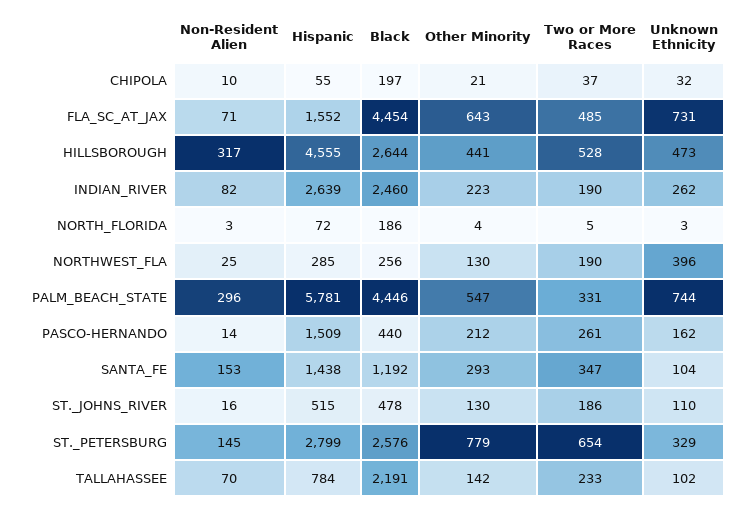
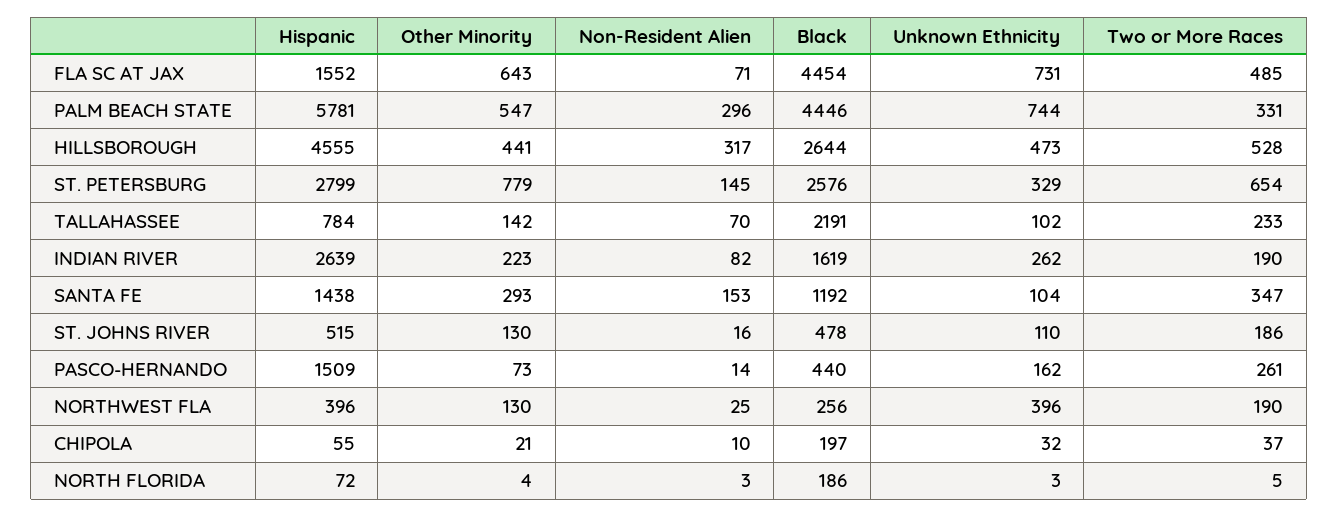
  {
    "Non-Resident Alien": {
      "CHIPOLA": 10,
      "FLA_SC_AT_JAX": 71,
      "HILLSBOROUGH": 317,
      "INDIAN_RIVER": 82,
      "NORTH_FLORIDA": 3,
      "NORTHWEST_FLA": 25,
      "PALM_BEACH_STATE": 296,
      "PASCO-HERNANDO": 14,
      "SANTA_FE": 153,
      "ST._JOHNS_RIVER": 16,
      "ST._PETERSBURG": 145,
      "TALLAHASSEE": 70
    },
    "Hispanic": {
      "CHIPOLA": 55,
      "FLA_SC_AT_JAX": 1552,
      "HILLSBOROUGH": 4555,
      "INDIAN_RIVER": 2639,
      "NORTH_FLORIDA": 72,
-     "NORTHWEST_FLA": 285,
+     "NORTHWEST_FLA": 396,
      "PALM_BEACH_STATE": 5781,
      "PASCO-HERNANDO": 1509,
      "SANTA_FE": 1438,
      "ST._JOHNS_RIVER": 515,
      "ST._PETERSBURG": 2799,
      "TALLAHASSEE": 784
    },
    "Black": {
      "CHIPOLA": 197,
      "FLA_SC_AT_JAX": 4454,
      "HILLSBOROUGH": 2644,
-     "INDIAN_RIVER": 2460,
+     "INDIAN_RIVER": 1619,
      "NORTH_FLORIDA": 186,
      "NORTHWEST_FLA": 256,
      "PALM_BEACH_STATE": 4446,
      "PASCO-HERNANDO": 440,
      "SANTA_FE": 1192,
      "ST._JOHNS_RIVER": 478,
      "ST._PETERSBURG": 2576,
      "TALLAHASSEE": 2191
    },
    "Other Minority": {
      "CHIPOLA": 21,
      "FLA_SC_AT_JAX": 643,
      "HILLSBOROUGH": 441,
      "INDIAN_RIVER": 223,
      "NORTH_FLORIDA": 4,
      "NORTHWEST_FLA": 130,
      "PALM_BEACH_STATE": 547,
-     "PASCO-HERNANDO": 212,
+     "PASCO-HERNANDO": 73,
      "SANTA_FE": 293,
      "ST._JOHNS_RIVER": 130,
      "ST._PETERSBURG": 779,
      "TALLAHASSEE": 142
    },
    "Two or More Races": {
      "CHIPOLA": 37,
      "FLA_SC_AT_JAX": 485,
      "HILLSBOROUGH": 528,
      "INDIAN_RIVER": 190,
      "NORTH_FLORIDA": 5,
      "NORTHWEST_FLA": 190,
      "PALM_BEACH_STATE": 331,
      "PASCO-HERNANDO": 261,
      "SANTA_FE": 347,
      "ST._JOHNS_RIVER": 186,
      "ST._PETERSBURG": 654,
      "TALLAHASSEE": 233
    },
    "Unknown Ethnicity": {
      "CHIPOLA": 32,
      "FLA_SC_AT_JAX": 731,
      "HILLSBOROUGH": 473,
      "INDIAN_RIVER": 262,
      "NORTH_FLORIDA": 3,
      "NORTHWEST_FLA": 396,
      "PALM_BEACH_STATE": 744,
      "PASCO-HERNANDO": 162,
      "SANTA_FE": 104,
      "ST._JOHNS_RIVER": 110,
      "ST._PETERSBURG": 329,
      "TALLAHASSEE": 102
    }
  }

